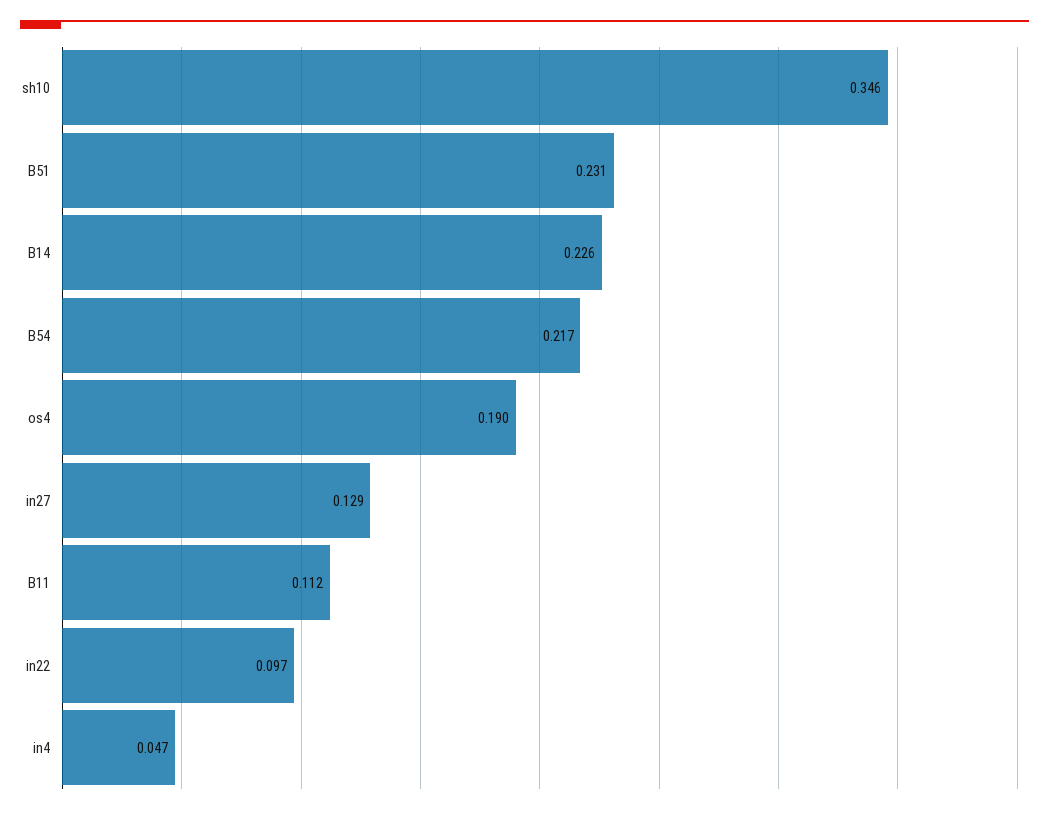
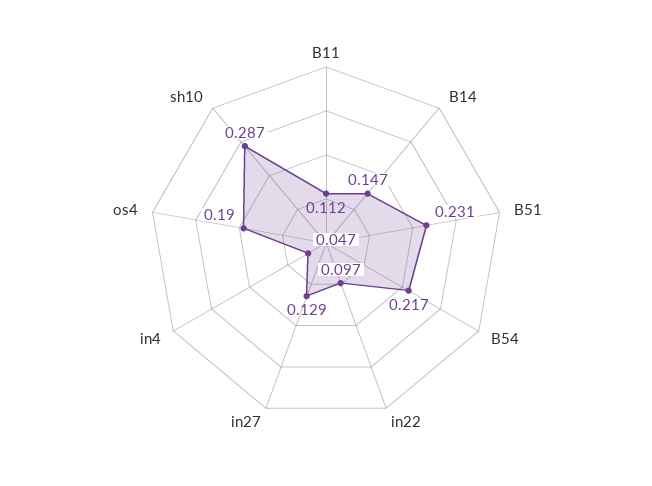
  {
-   "sh10": 0.346,
+   "sh10": 0.287,
    "B51": 0.231,
-   "B14": 0.226,
+   "B14": 0.147,
    "B54": 0.217,
    "os4": 0.19,
    "in27": 0.129,
    "B11": 0.112,
    "in22": 0.097,
    "in4": 0.047
  }

